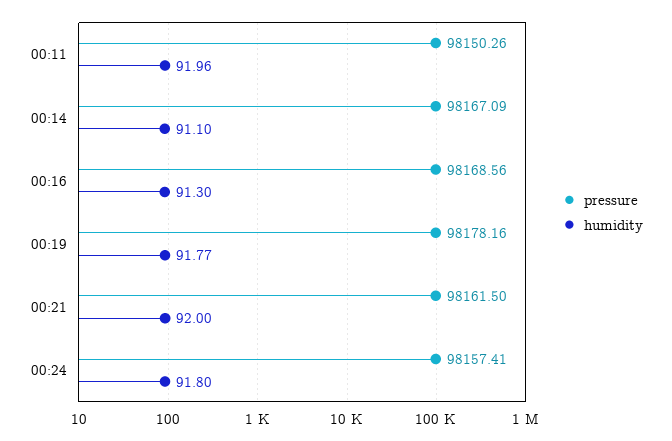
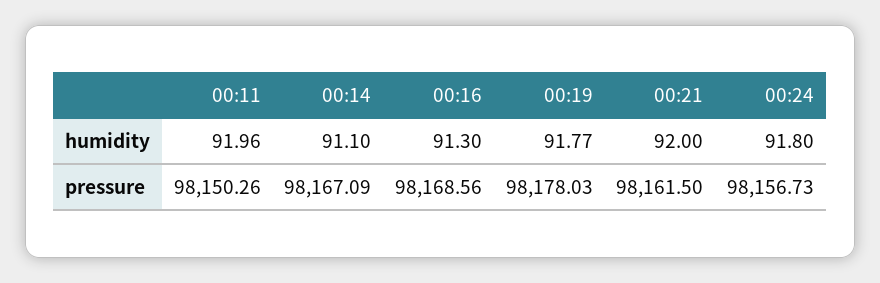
  {
    "pressure": {
      "00:11": 98150.26,
      "00:14": 98167.09,
      "00:16": 98168.56,
-     "00:19": 98178.16,
+     "00:19": 98178.03,
      "00:21": 98161.5,
-     "00:24": 98157.41
+     "00:24": 98156.73
    },
    "humidity": {
      "00:11": 91.96,
      "00:14": 91.1,
      "00:16": 91.3,
      "00:19": 91.77,
      "00:21": 92,
      "00:24": 91.8
    }
  }

